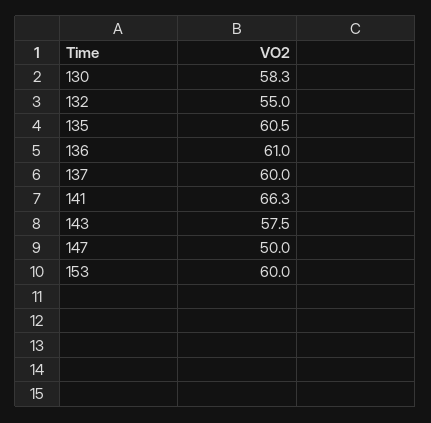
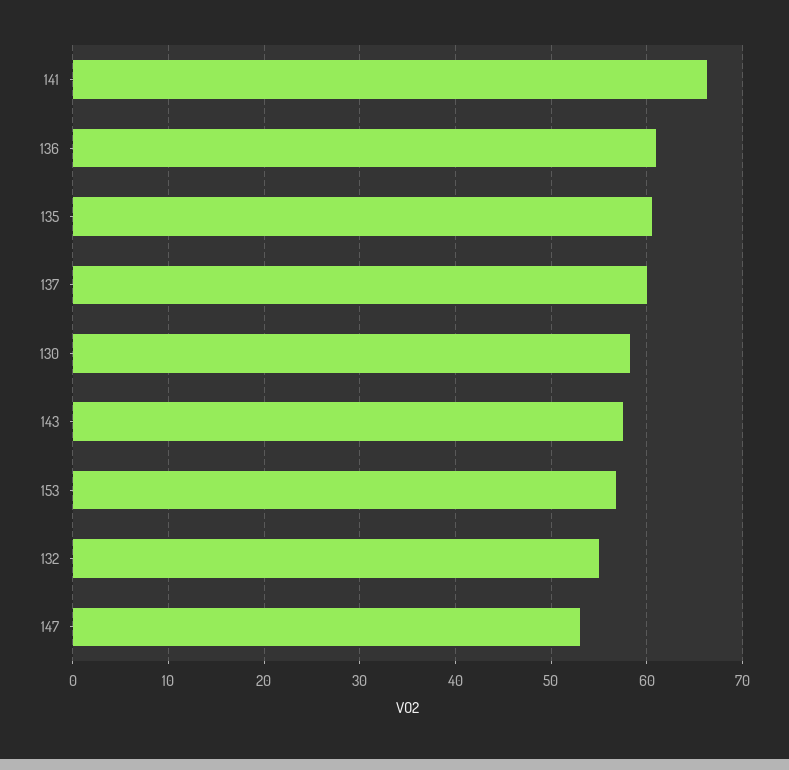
  {
    "130": 58.3,
    "132": 55,
    "135": 60.5,
    "136": 61,
    "137": 60,
    "141": 66.3,
    "143": 57.5,
-   "147": 50,
+   "147": 53,
-   "153": 60
+   "153": 57
  }

